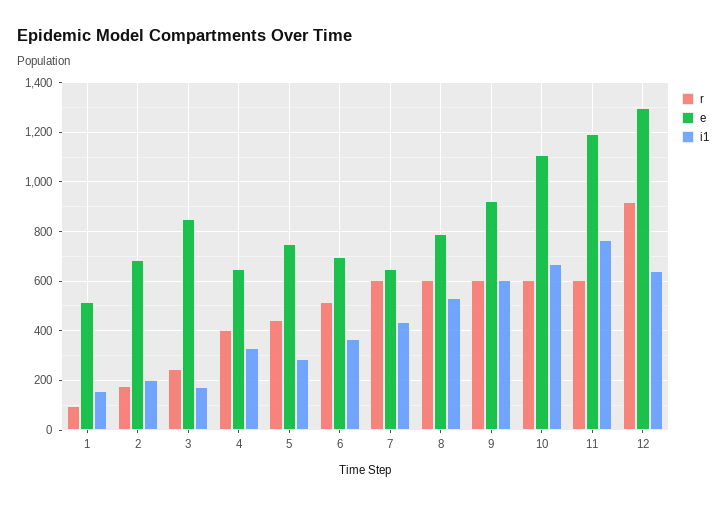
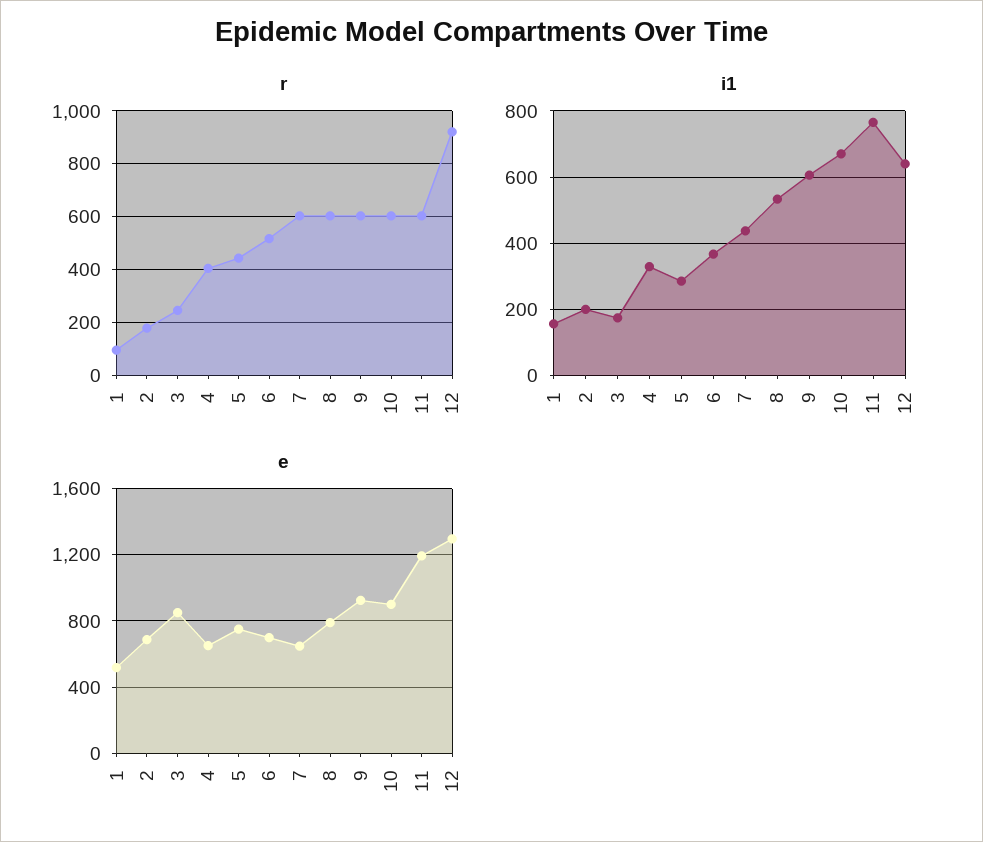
  {
    "r": {
      "1": 100,
      "2": 175,
      "3": 250,
      "4": 400,
      "5": 450,
      "6": 525,
      "7": 600,
      "8": 600,
      "9": 600,
      "10": 600,
      "11": 600,
      "12": 925
    },
    "e": {
      "1": 525,
      "2": 675,
      "3": 850,
      "4": 650,
      "5": 750,
      "6": 700,
      "7": 650,
      "8": 800,
      "9": 925,
-     "10": 1100,
+     "10": 900,
      "11": 1200,
      "12": 1300
    },
    "i1": {
      "1": 160,
      "2": 200,
      "3": 180,
      "4": 320,
      "5": 280,
      "6": 360,
      "7": 440,
      "8": 540,
      "9": 600,
      "10": 680,
      "11": 760,
      "12": 640
    }
  }

